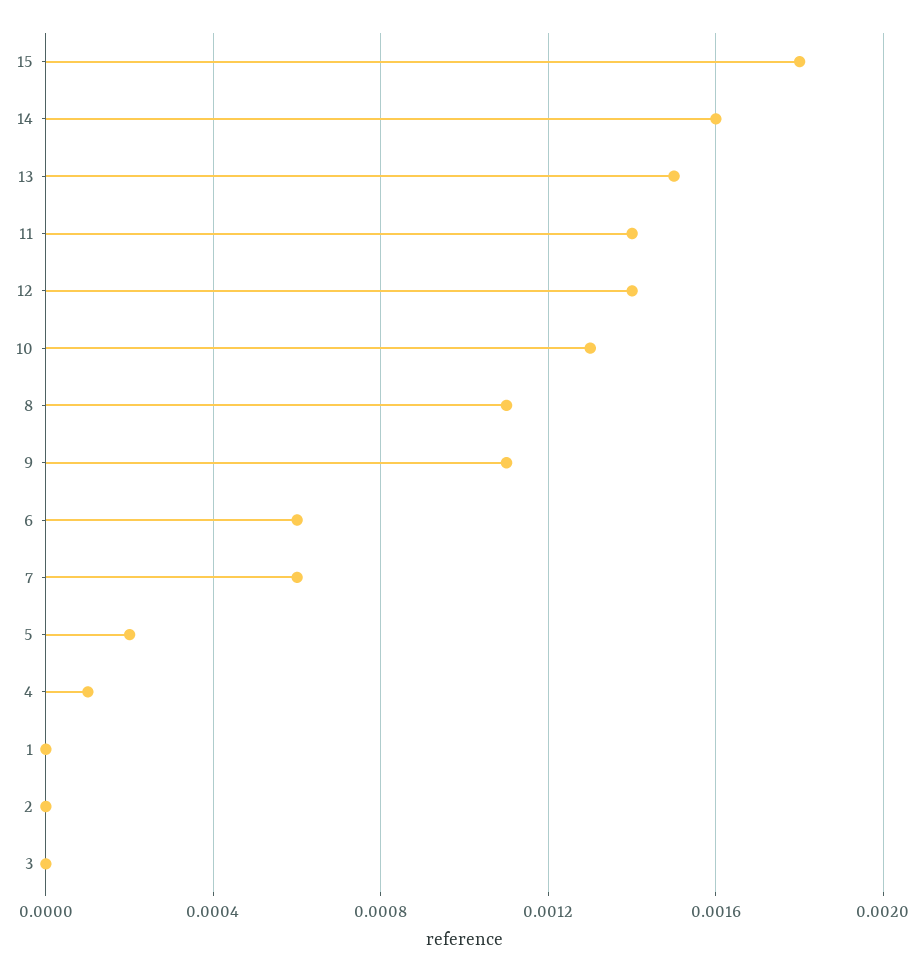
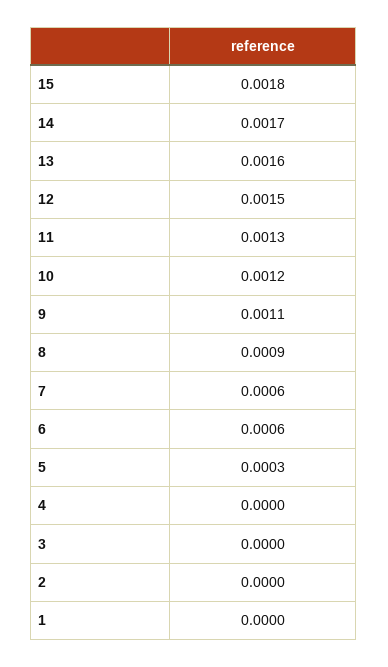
  {
    "15": 0.0018,
-   "14": 0.0016,
+   "14": 0.0017,
-   "13": 0.0015,
+   "13": 0.0016,
-   "11": 0.0014,
+   "11": 0.0013,
-   "12": 0.0014,
+   "12": 0.0015,
-   "10": 0.0013,
+   "10": 0.0012,
-   "8": 0.0011,
+   "8": 0.0009,
    "9": 0.0011,
    "6": 0.0006,
    "7": 0.0006,
-   "5": 0.0002,
+   "5": 0.0003,
-   "4": 0.0001,
+   "4": 0,
    "1": 0,
    "2": 0,
    "3": 0
  }

